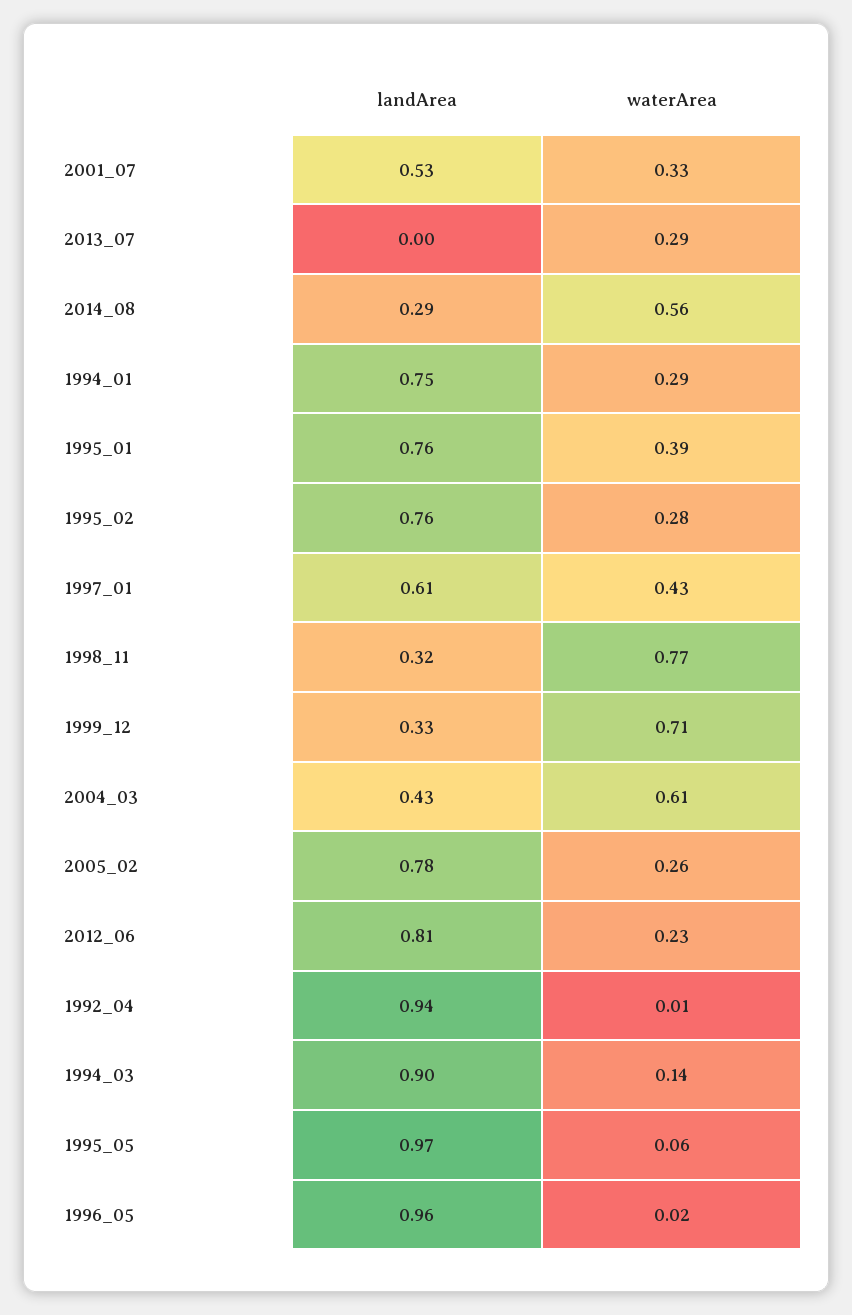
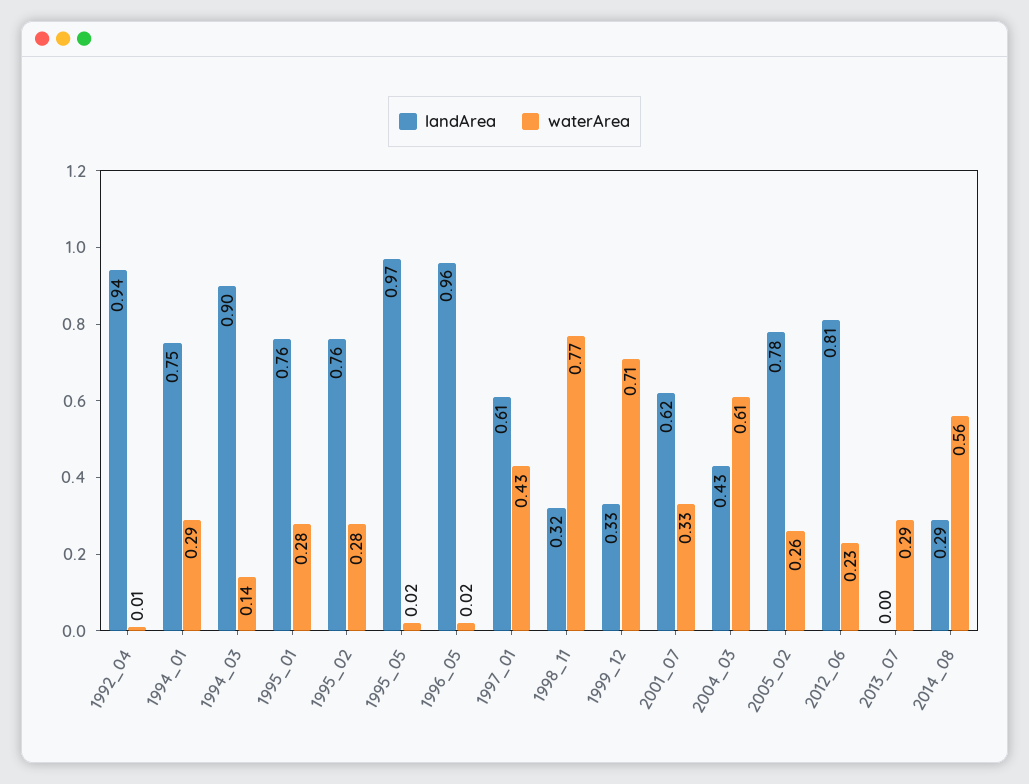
  {
    "landArea": {
-     "2001_07": 0.53,
+     "2001_07": 0.62,
      "2013_07": 0,
      "2014_08": 0.29,
      "1994_01": 0.75,
      "1995_01": 0.76,
      "1995_02": 0.76,
      "1997_01": 0.61,
      "1998_11": 0.32,
      "1999_12": 0.33,
      "2004_03": 0.43,
      "2005_02": 0.78,
      "2012_06": 0.81,
      "1992_04": 0.94,
      "1994_03": 0.9,
      "1995_05": 0.97,
      "1996_05": 0.96
    },
    "waterArea": {
      "2001_07": 0.33,
      "2013_07": 0.29,
      "2014_08": 0.56,
      "1994_01": 0.29,
-     "1995_01": 0.39,
+     "1995_01": 0.28,
      "1995_02": 0.28,
      "1997_01": 0.43,
      "1998_11": 0.77,
      "1999_12": 0.71,
      "2004_03": 0.61,
      "2005_02": 0.26,
      "2012_06": 0.23,
      "1992_04": 0.01,
      "1994_03": 0.14,
-     "1995_05": 0.06,
+     "1995_05": 0.02,
      "1996_05": 0.02
    }
  }

